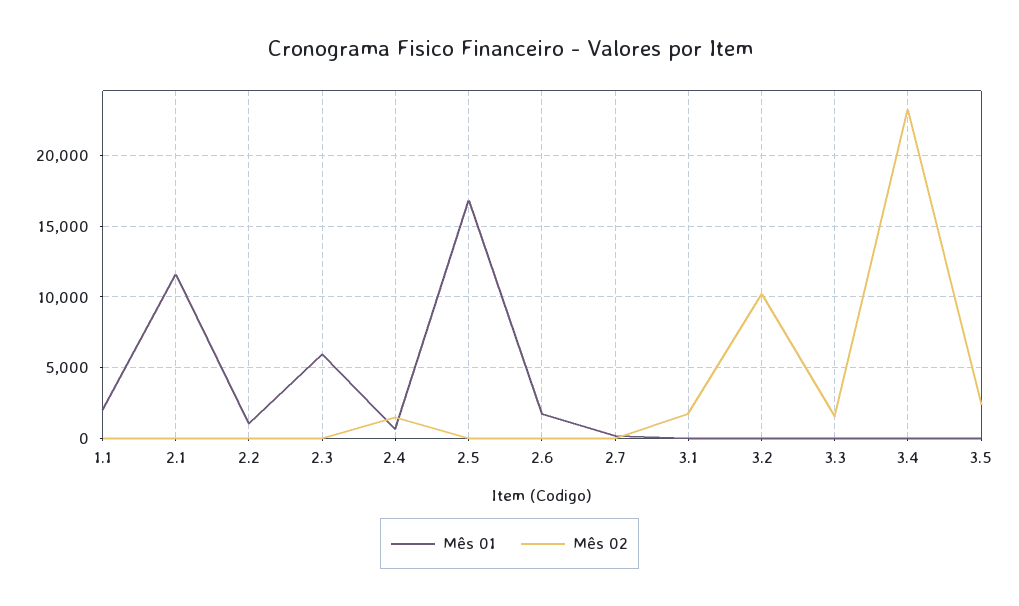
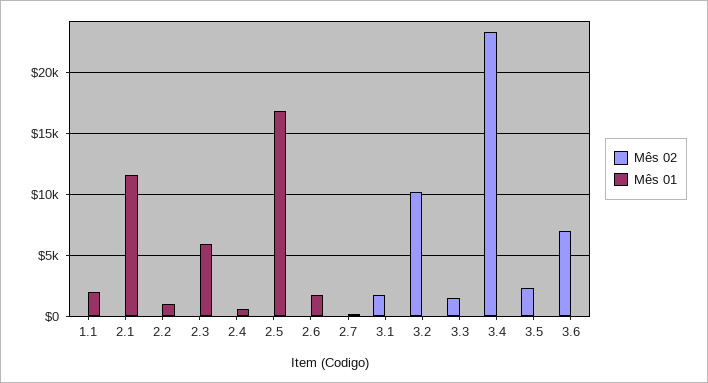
  {
    "Mês 01": {
      "1.1": 2000,
      "2.1": 11500,
      "2.2": 1000,
      "2.3": 6000,
      "2.4": 500,
      "2.5": 17000,
      "2.6": 1500,
      "2.7": 0,
      "3.1": 0,
      "3.2": 0,
      "3.3": 0,
      "3.4": 0,
-     "3.5": 0
+     "3.5": 0,
+     "3.6": 0
    },
    "Mês 02": {
      "1.1": 0,
      "2.1": 0,
      "2.2": 0,
      "2.3": 0,
-     "2.4": 1500,
+     "2.4": 0,
      "2.5": 0,
      "2.6": 0,
      "2.7": 0,
      "3.1": 1500,
      "3.2": 10000,
      "3.3": 1500,
      "3.4": 23000,
-     "3.5": 2500
+     "3.5": 2500,
+     "3.6": 7000
    }
  }

